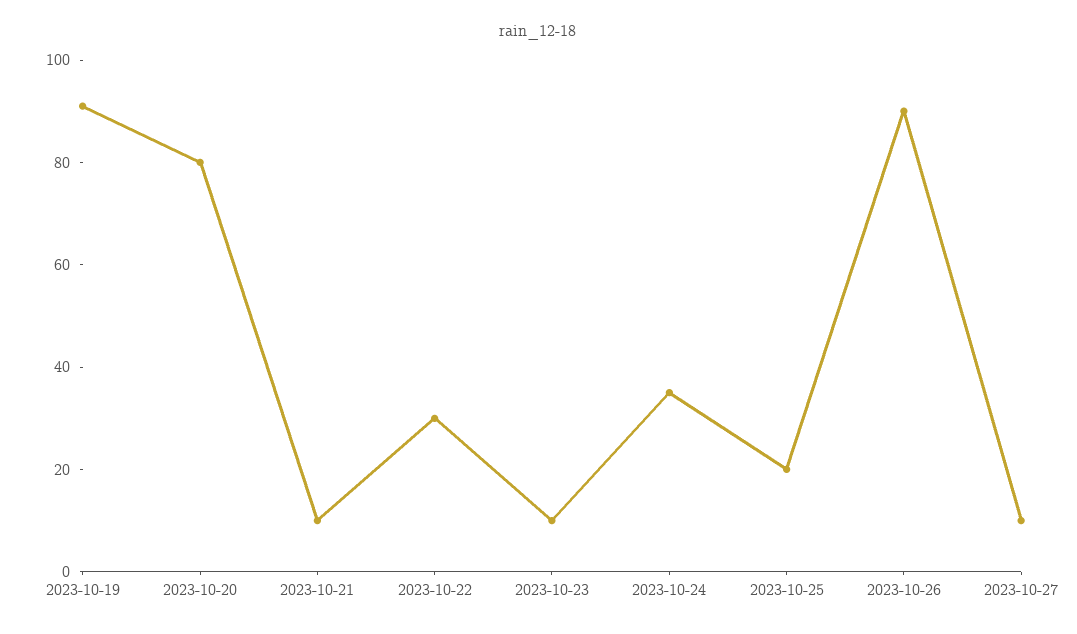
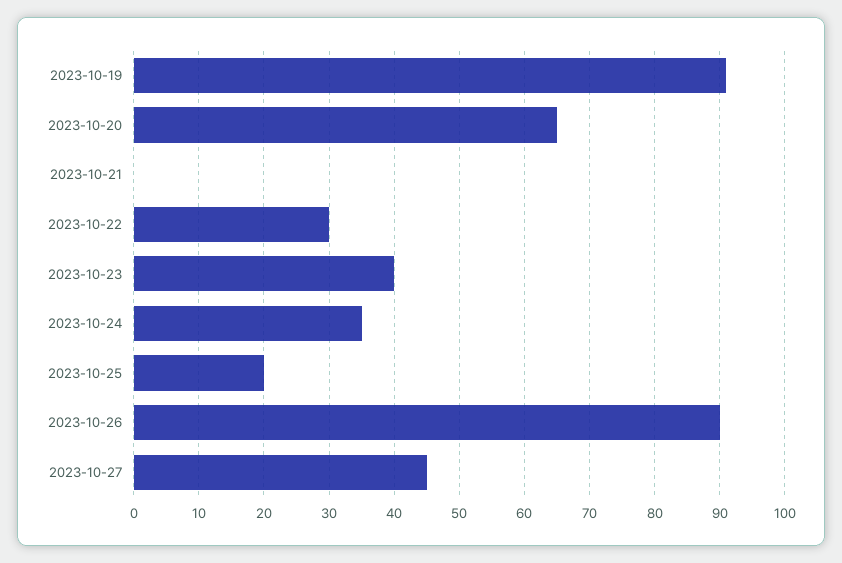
  {
    "2023-10-19": 91,
-   "2023-10-20": 80,
+   "2023-10-20": 65,
-   "2023-10-21": 10,
+   "2023-10-21": 0,
    "2023-10-22": 30,
-   "2023-10-23": 10,
+   "2023-10-23": 40,
    "2023-10-24": 35,
    "2023-10-25": 20,
    "2023-10-26": 90,
-   "2023-10-27": 10
+   "2023-10-27": 45
  }

